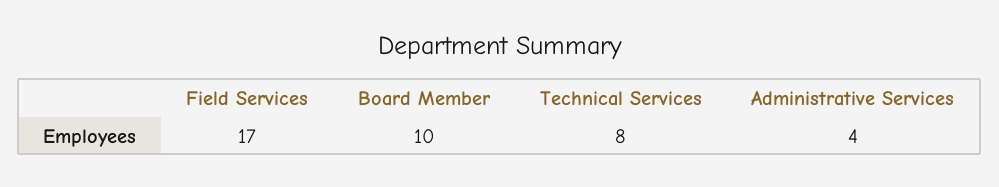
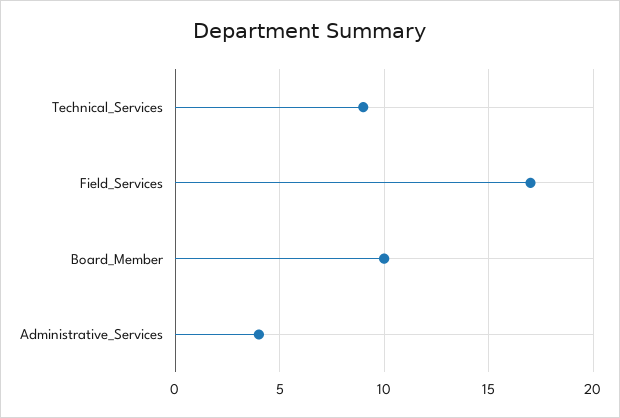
  {
    "Field Services": 17,
    "Board Member": 10,
-   "Technical Services": 8,
+   "Technical Services": 9,
    "Administrative Services": 4
  }

